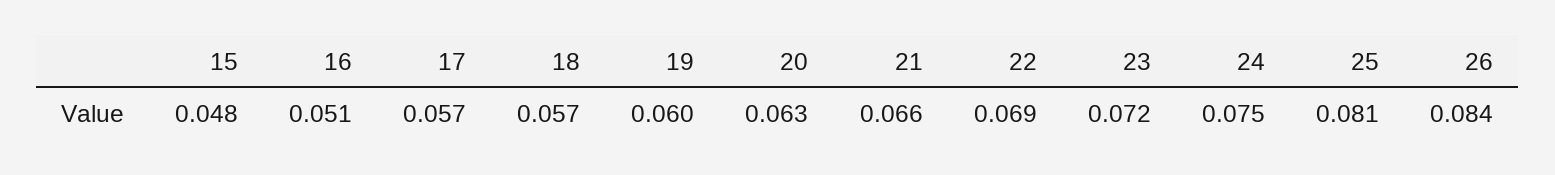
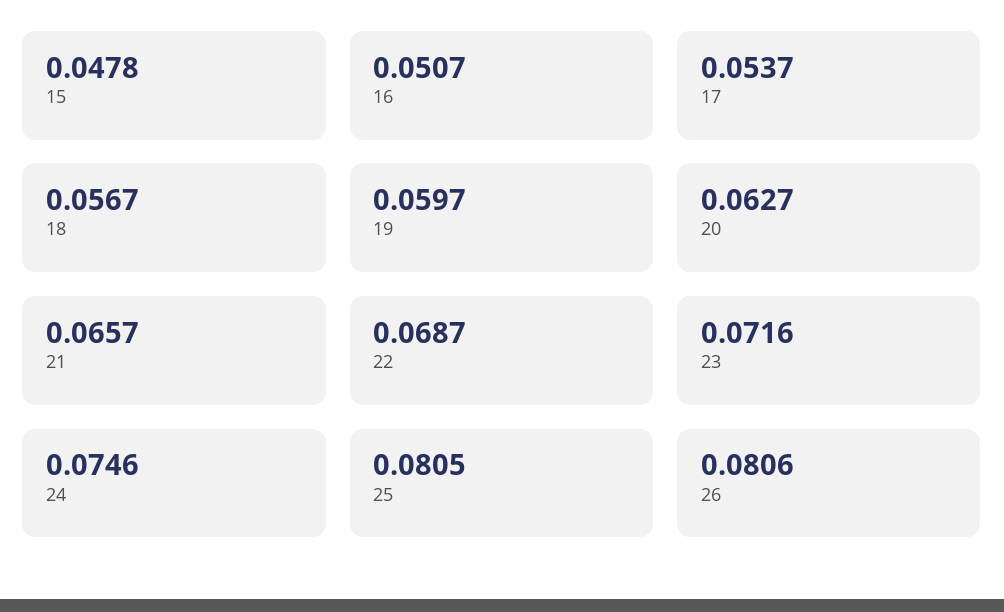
  {
    "15": 0.0478,
    "16": 0.0507,
-   "17": 0.057,
+   "17": 0.0537,
    "18": 0.0567,
    "19": 0.0597,
    "20": 0.0627,
    "21": 0.0657,
    "22": 0.0687,
    "23": 0.0716,
    "24": 0.0746,
    "25": 0.0805,
-   "26": 0.084
+   "26": 0.0806
  }

